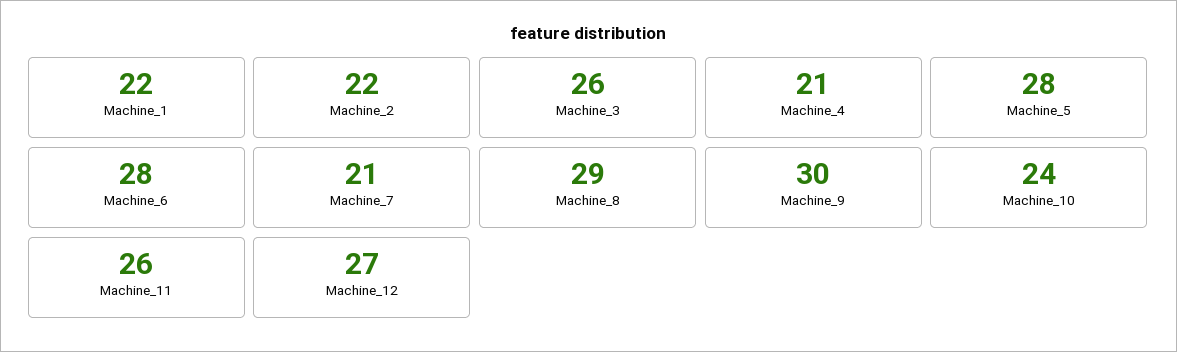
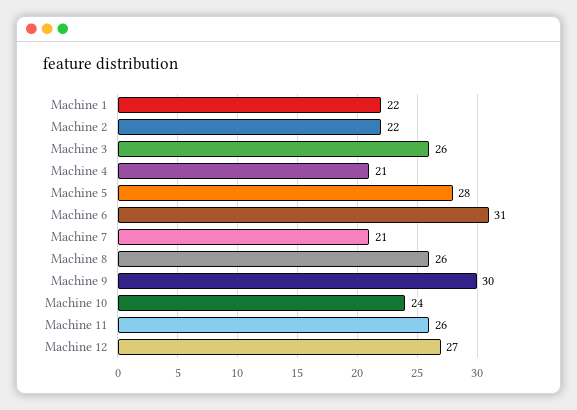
  {
    "Machine_1": 22,
    "Machine_2": 22,
    "Machine_3": 26,
    "Machine_4": 21,
    "Machine_5": 28,
-   "Machine_6": 28,
+   "Machine_6": 31,
    "Machine_7": 21,
-   "Machine_8": 29,
+   "Machine_8": 26,
    "Machine_9": 30,
    "Machine_10": 24,
    "Machine_11": 26,
    "Machine_12": 27
  }

